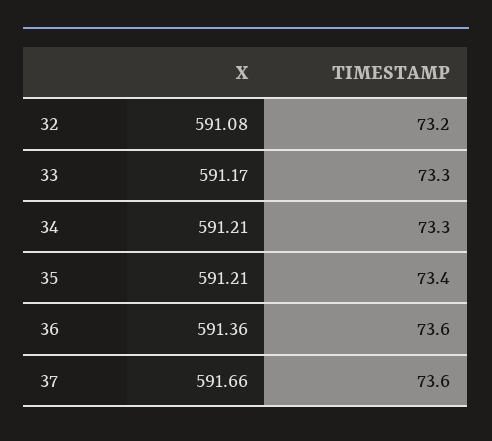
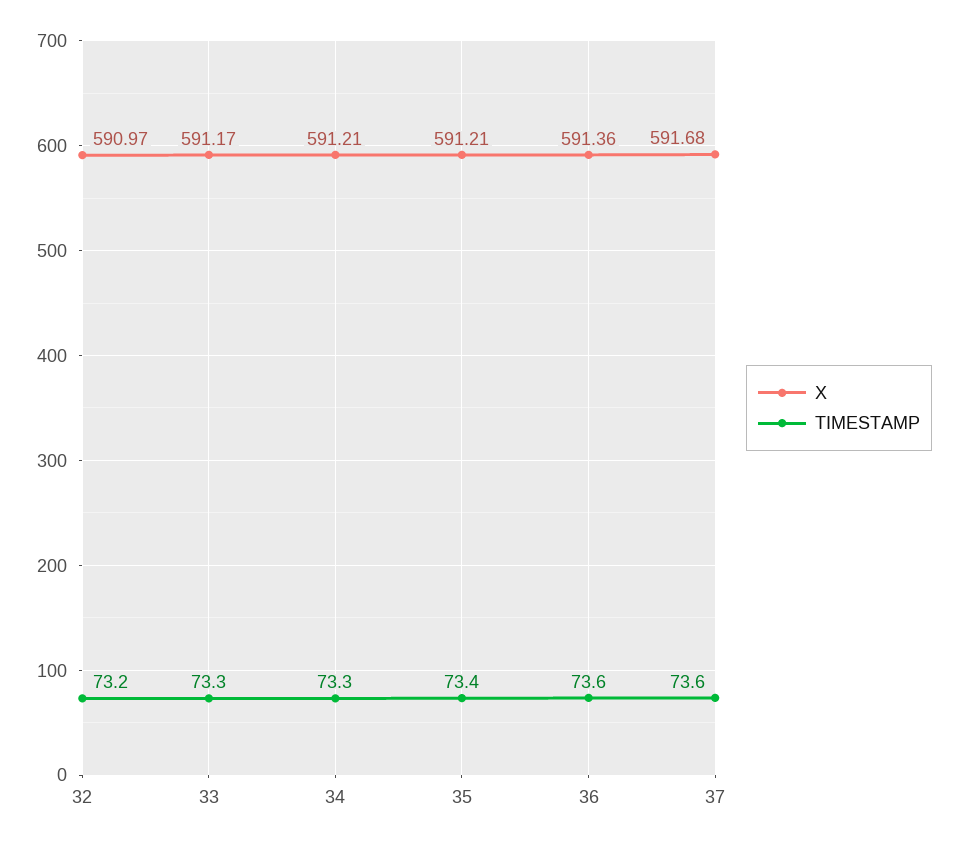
  {
    "X": {
-     "32": 591.08,
+     "32": 590.97,
      "33": 591.17,
      "34": 591.21,
      "35": 591.21,
      "36": 591.36,
-     "37": 591.66
+     "37": 591.68
    },
    "TIMESTAMP": {
      "32": 73.2,
      "33": 73.3,
      "34": 73.3,
      "35": 73.4,
      "36": 73.6,
      "37": 73.6
    }
  }

